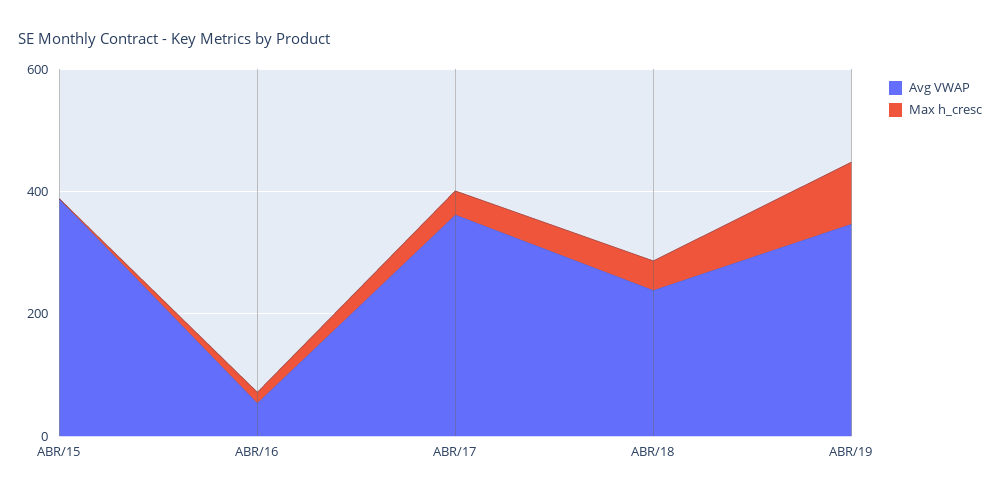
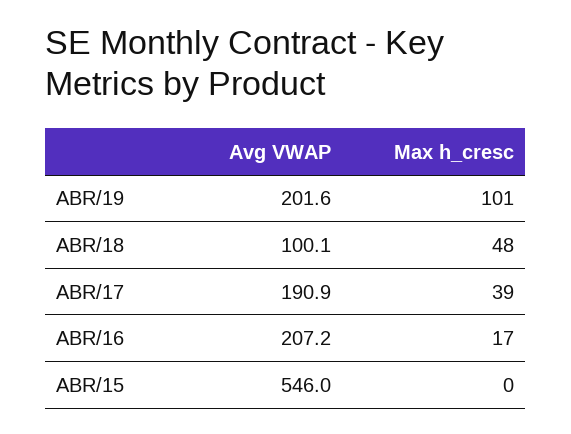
  {
    "Avg VWAP": {
-     "ABR/15": 400,
+     "ABR/15": 546,
-     "ABR/16": 50,
+     "ABR/16": 207.2,
-     "ABR/17": 350,
+     "ABR/17": 190.9,
-     "ABR/18": 250,
+     "ABR/18": 100.1,
-     "ABR/19": 350
+     "ABR/19": 201.6
    },
    "Max h_cresc": {
      "ABR/15": 0,
      "ABR/16": 17,
      "ABR/17": 39,
      "ABR/18": 48,
      "ABR/19": 101
    }
  }

